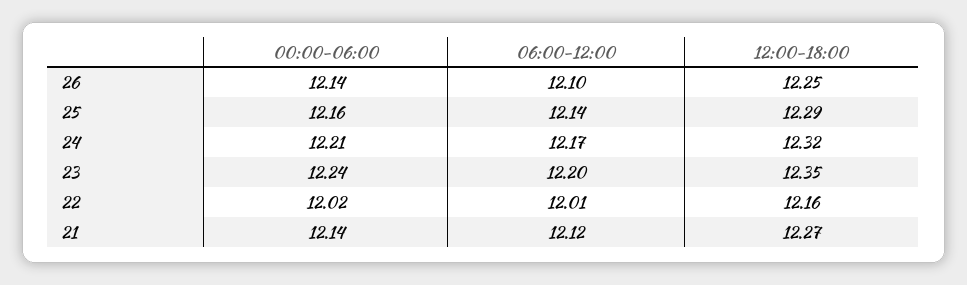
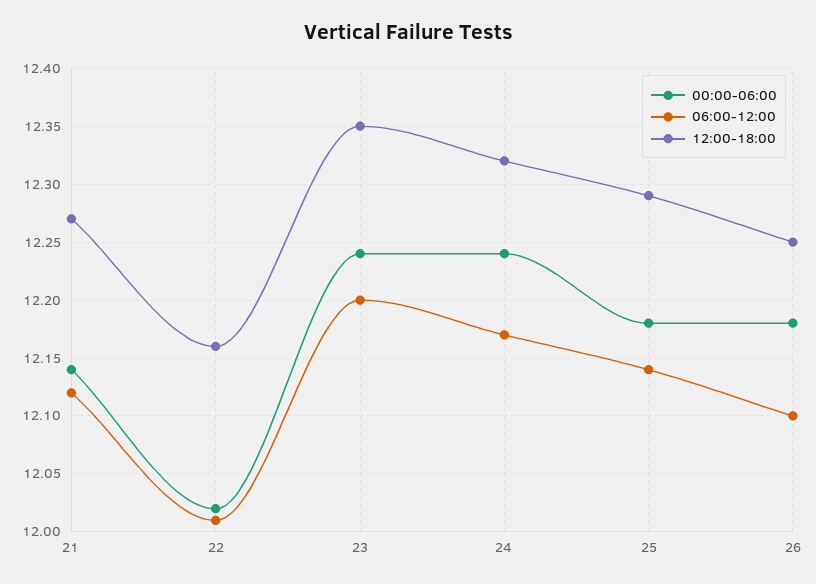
  {
    "00:00-06:00": {
-     "26": 12.14,
+     "26": 12.18,
-     "25": 12.16,
+     "25": 12.18,
-     "24": 12.21,
+     "24": 12.24,
      "23": 12.24,
      "22": 12.02,
      "21": 12.14
    },
    "06:00-12:00": {
      "26": 12.1,
      "25": 12.14,
      "24": 12.17,
      "23": 12.2,
      "22": 12.01,
      "21": 12.12
    },
    "12:00-18:00": {
      "26": 12.25,
      "25": 12.29,
      "24": 12.32,
      "23": 12.35,
      "22": 12.16,
      "21": 12.27
    }
  }

